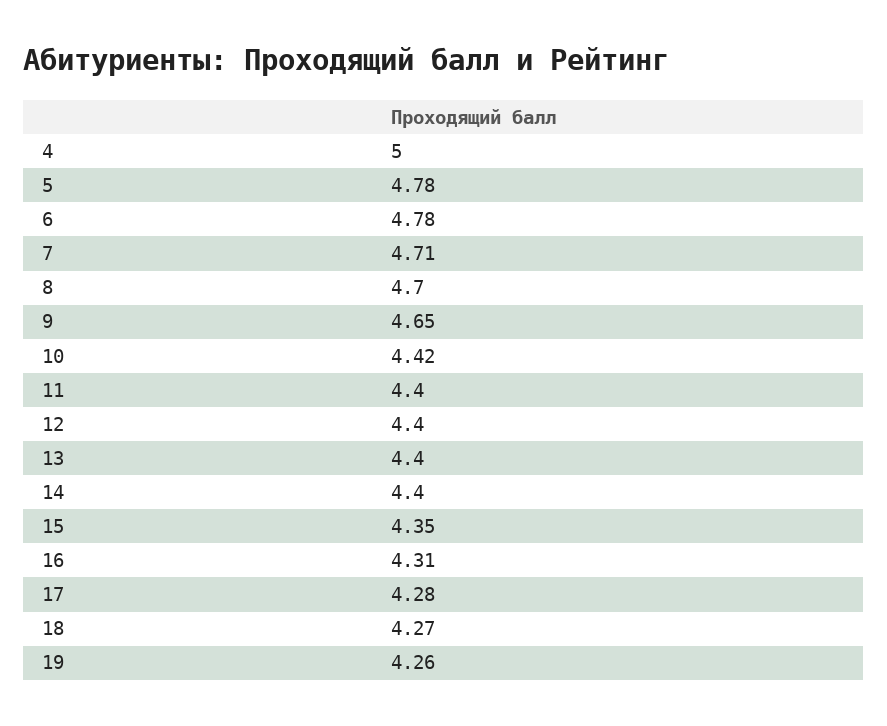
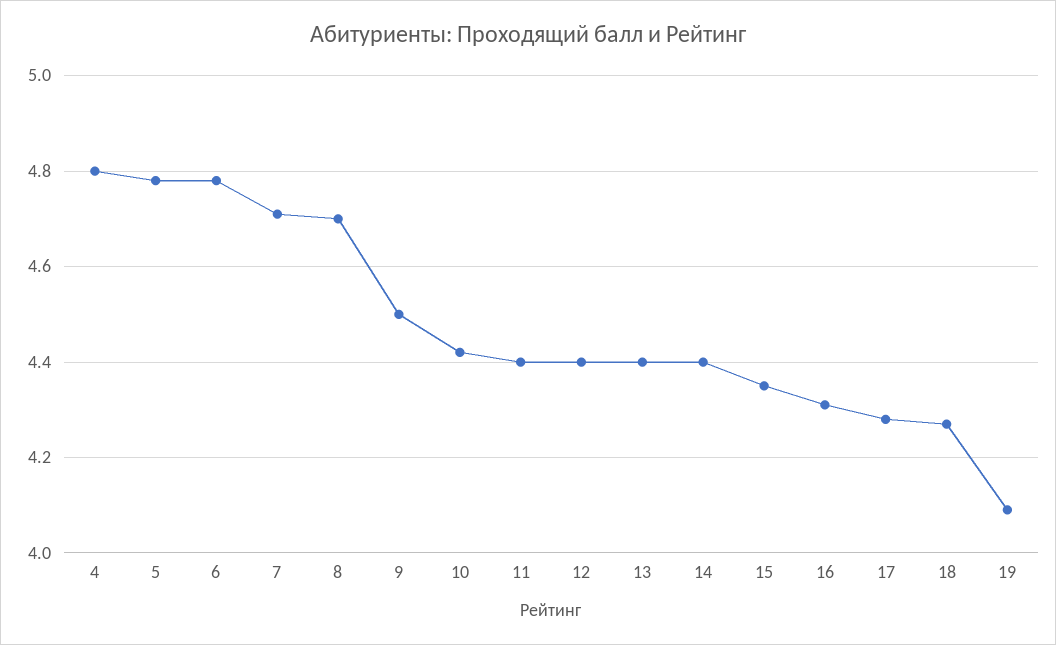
  {
-   "4": 5,
+   "4": 4.8,
    "5": 4.78,
    "6": 4.78,
    "7": 4.71,
    "8": 4.7,
-   "9": 4.65,
+   "9": 4.5,
    "10": 4.42,
    "11": 4.4,
    "12": 4.4,
    "13": 4.4,
    "14": 4.4,
    "15": 4.35,
    "16": 4.31,
    "17": 4.28,
    "18": 4.27,
-   "19": 4.26
+   "19": 4.1
  }

